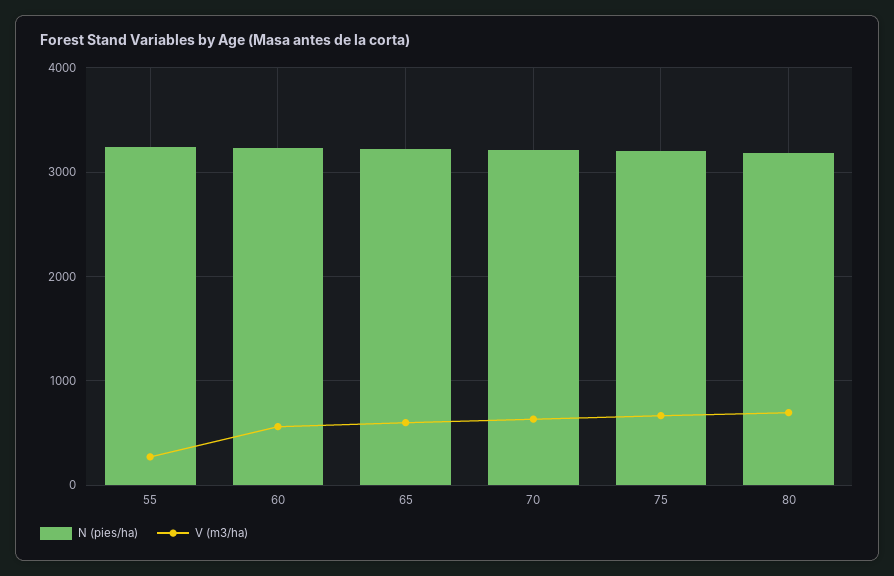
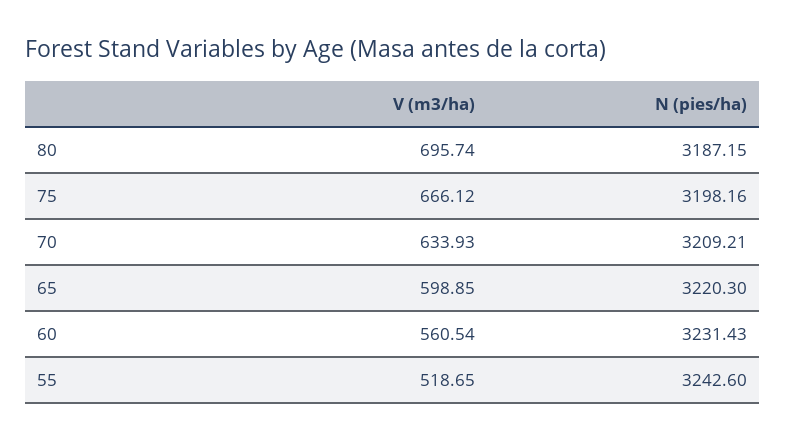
  {
    "N (pies/ha)": {
      "55": 3242.6,
      "60": 3231.43,
      "65": 3220.3,
      "70": 3209.21,
      "75": 3198.16,
      "80": 3187.15
    },
    "V (m3/ha)": {
-     "55": 300,
+     "55": 518.65,
      "60": 560.54,
      "65": 598.85,
      "70": 633.93,
      "75": 666.12,
      "80": 695.74
    }
  }

